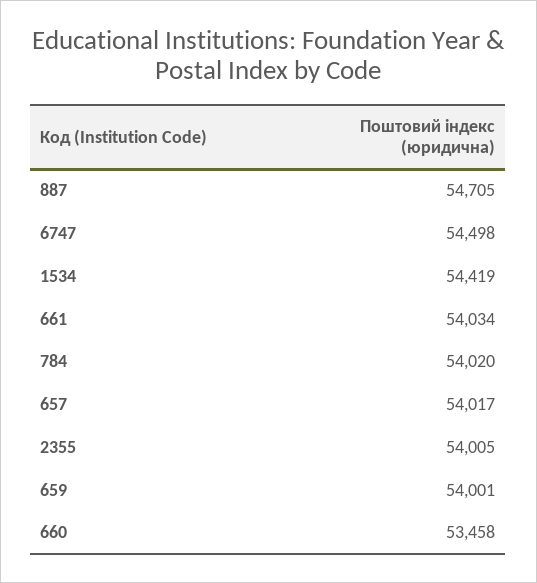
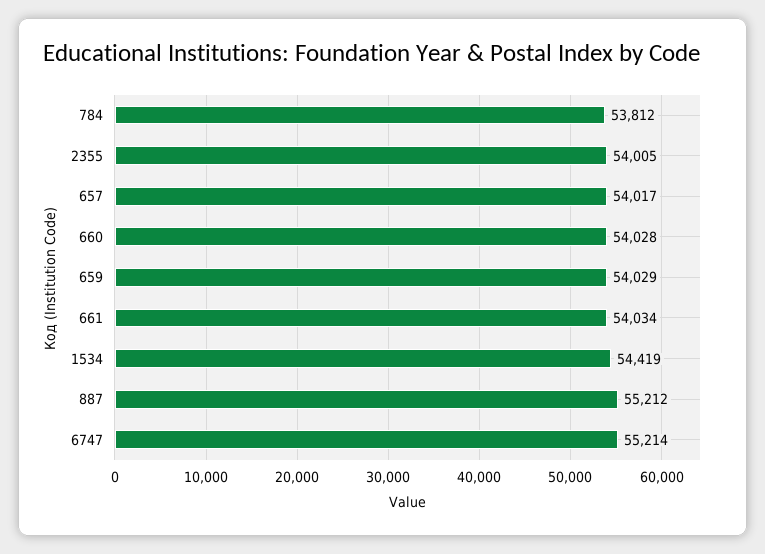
  {
-   "887": 54705,
+   "887": 55212,
-   "6747": 54498,
+   "6747": 55214,
    "1534": 54419,
    "661": 54034,
-   "784": 54020,
+   "784": 53812,
    "657": 54017,
    "2355": 54005,
-   "659": 54001,
+   "659": 54029,
-   "660": 53458
+   "660": 54028
  }

